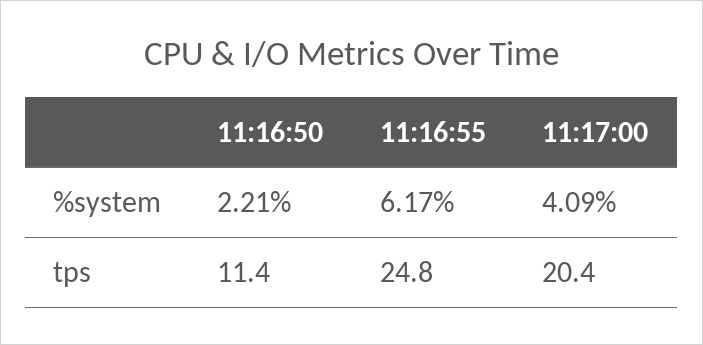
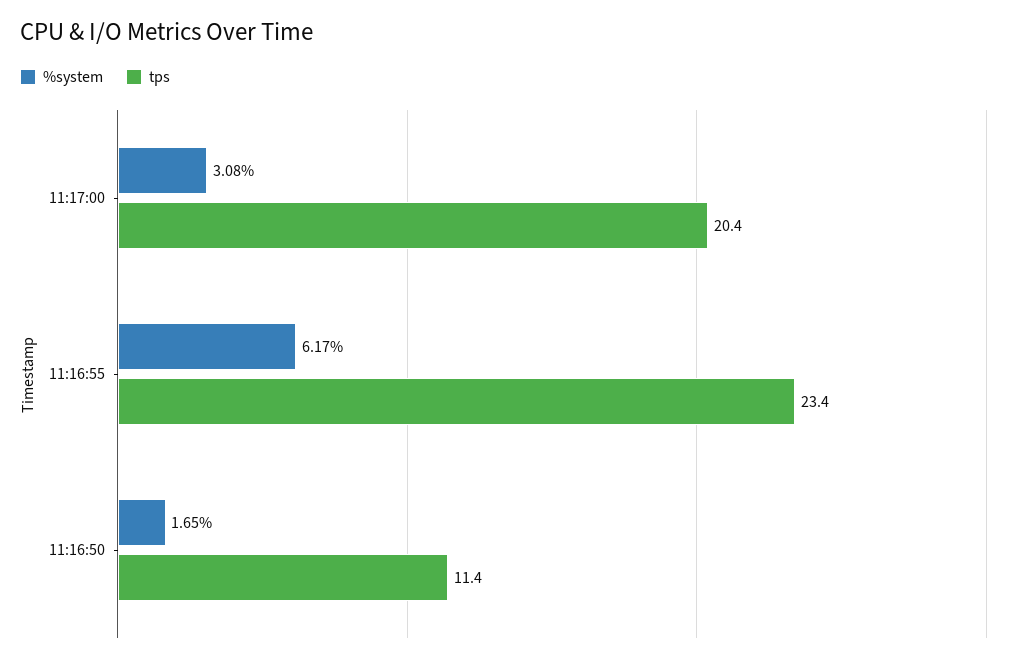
  {
    "%system": {
-     "11:16:50": 2.21,
+     "11:16:50": 1.65,
      "11:16:55": 6.17,
-     "11:17:00": 4.09
+     "11:17:00": 3.08
    },
    "tps": {
      "11:16:50": 11.4,
-     "11:16:55": 24.8,
+     "11:16:55": 23.4,
      "11:17:00": 20.4
    }
  }

